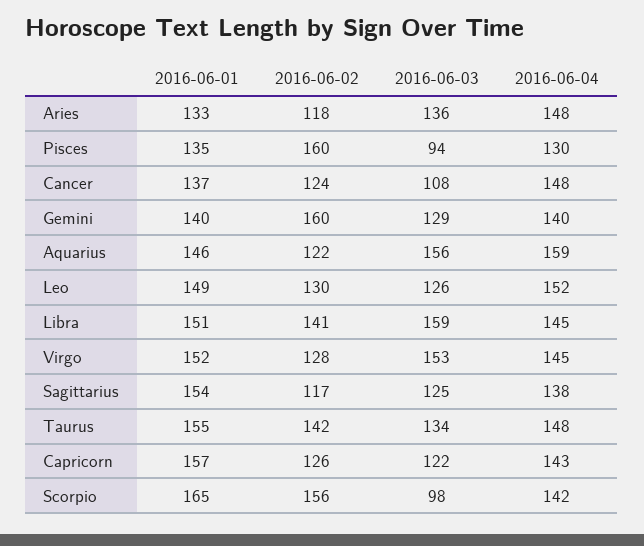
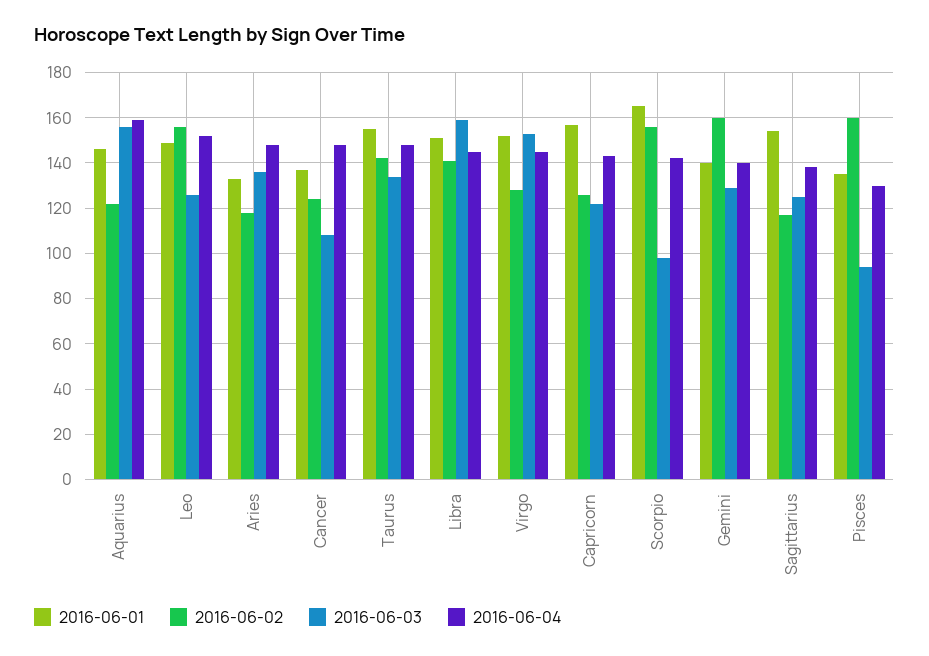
  {
    "2016-06-01": {
      "Aries": 133,
      "Pisces": 135,
      "Cancer": 137,
      "Gemini": 140,
      "Aquarius": 146,
      "Leo": 149,
      "Libra": 151,
      "Virgo": 152,
      "Sagittarius": 154,
      "Taurus": 155,
      "Capricorn": 157,
      "Scorpio": 165
    },
    "2016-06-02": {
      "Aries": 118,
      "Pisces": 160,
      "Cancer": 124,
      "Gemini": 160,
      "Aquarius": 122,
-     "Leo": 130,
+     "Leo": 155,
      "Libra": 141,
      "Virgo": 128,
      "Sagittarius": 117,
      "Taurus": 142,
      "Capricorn": 126,
      "Scorpio": 156
    },
    "2016-06-03": {
      "Aries": 136,
      "Pisces": 94,
      "Cancer": 108,
      "Gemini": 129,
      "Aquarius": 156,
      "Leo": 126,
      "Libra": 159,
      "Virgo": 153,
      "Sagittarius": 125,
      "Taurus": 134,
      "Capricorn": 122,
      "Scorpio": 98
    },
    "2016-06-04": {
      "Aries": 148,
      "Pisces": 130,
      "Cancer": 148,
      "Gemini": 140,
      "Aquarius": 159,
      "Leo": 152,
      "Libra": 145,
      "Virgo": 145,
      "Sagittarius": 138,
      "Taurus": 148,
      "Capricorn": 143,
      "Scorpio": 142
    }
  }

